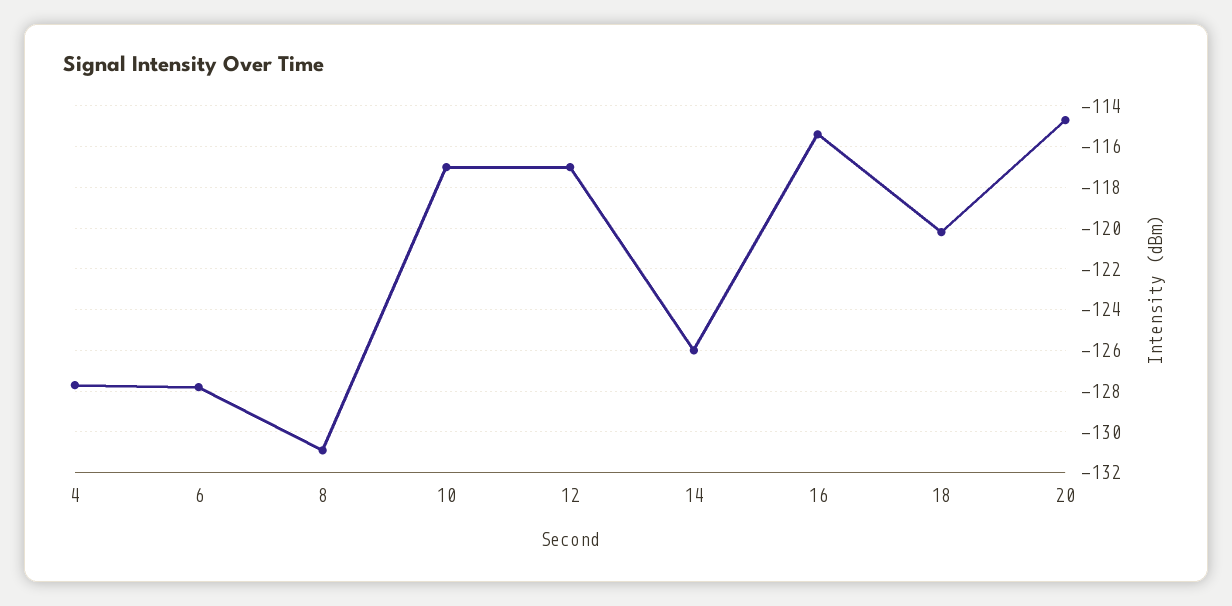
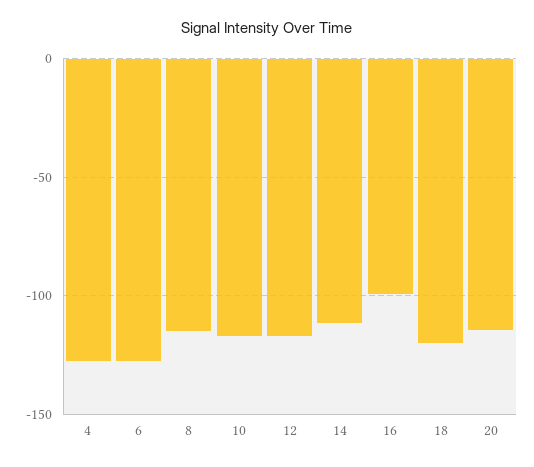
  {
    "4": -127.5,
    "6": -128,
-   "8": -131,
+   "8": -115,
    "10": -117,
    "12": -117,
-   "14": -126,
+   "14": -110,
-   "16": -115.5,
+   "16": -100,
    "18": -120,
    "20": -114.5
  }

